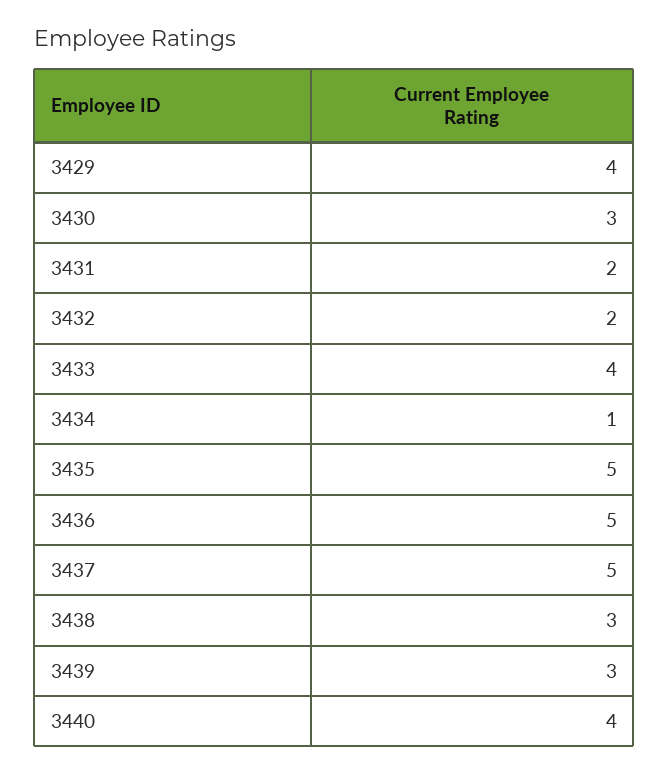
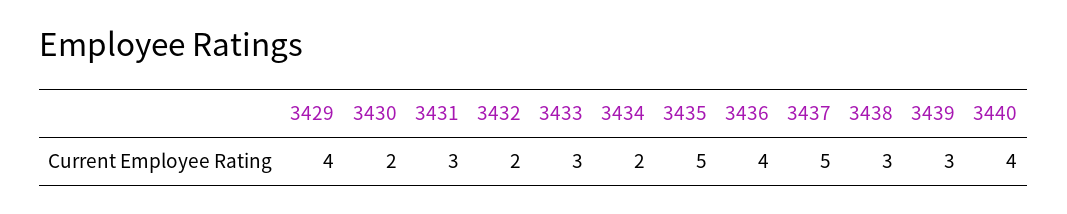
  {
    "3429": 4,
-   "3430": 3,
+   "3430": 2,
-   "3431": 2,
+   "3431": 3,
    "3432": 2,
-   "3433": 4,
+   "3433": 3,
-   "3434": 1,
+   "3434": 2,
    "3435": 5,
-   "3436": 5,
+   "3436": 4,
    "3437": 5,
    "3438": 3,
    "3439": 3,
    "3440": 4
  }

